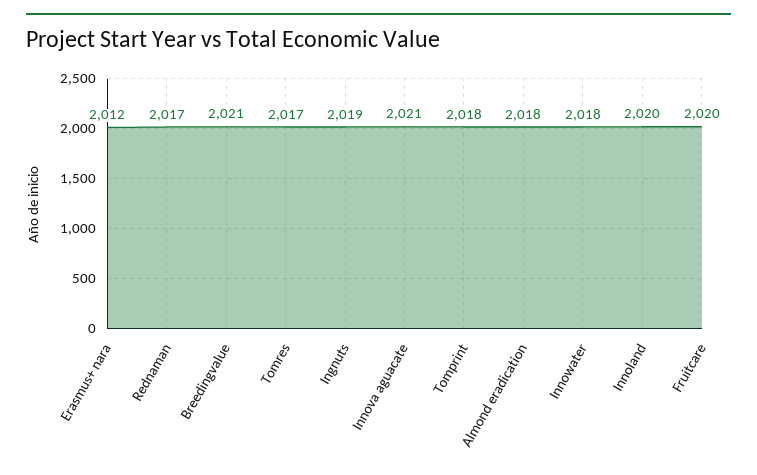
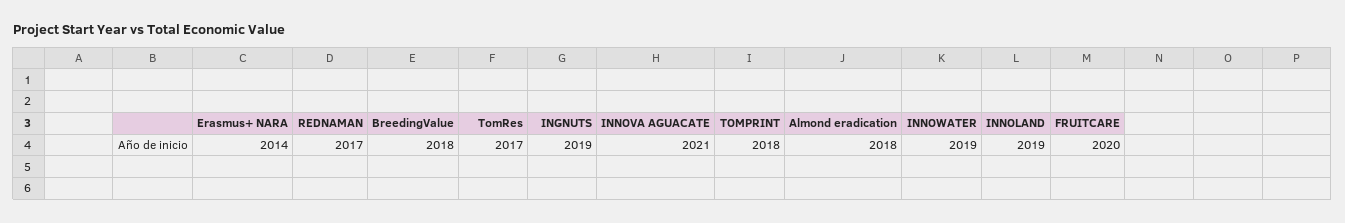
  {
-   "Erasmus+ nara": 2012,
+   "Erasmus+ nara": 2014,
    "Rednaman": 2017,
-   "Breedingvalue": 2021,
+   "Breedingvalue": 2018,
    "Tomres": 2017,
    "Ingnuts": 2019,
    "Innova aguacate": 2021,
    "Tomprint": 2018,
    "Almond eradication": 2018,
-   "Innowater": 2018,
+   "Innowater": 2019,
-   "Innoland": 2020,
+   "Innoland": 2019,
    "Fruitcare": 2020
  }

